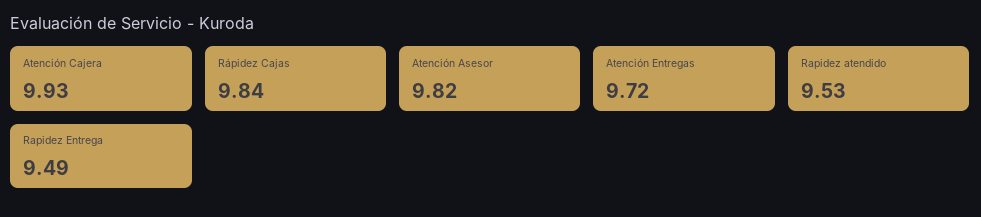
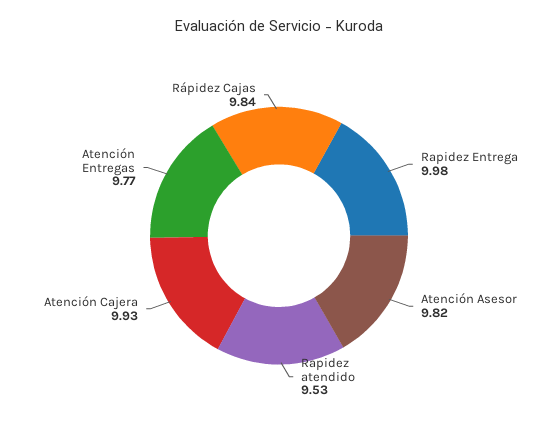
  {
    "Atención Cajera": 9.93,
    "Rápidez Cajas": 9.84,
    "Atención Asesor": 9.82,
-   "Atención Entregas": 9.72,
+   "Atención Entregas": 9.77,
    "Rapidez atendido": 9.53,
-   "Rapidez Entrega": 9.49
+   "Rapidez Entrega": 9.98
  }

